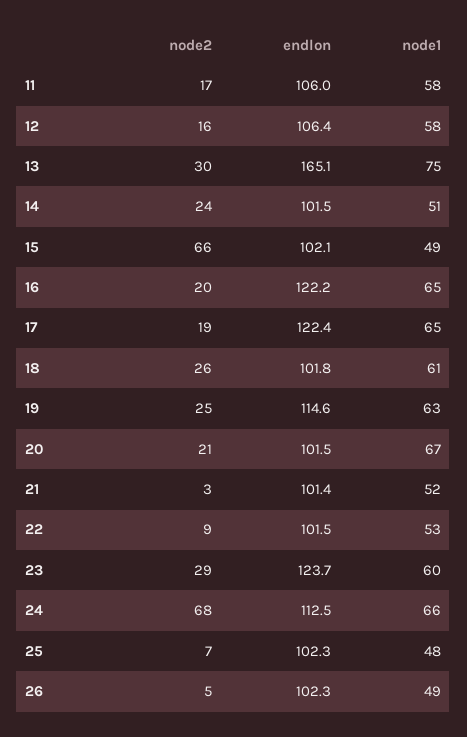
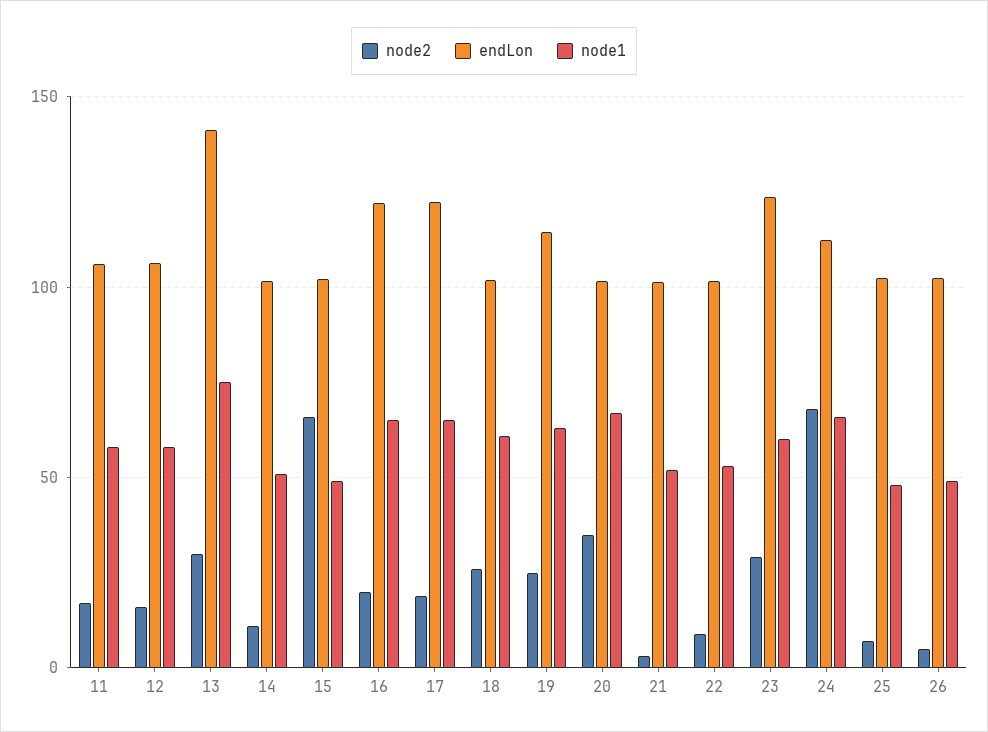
  {
    "node2": {
      "11": 17,
      "12": 16,
      "13": 30,
-     "14": 24,
+     "14": 10,
      "15": 66,
      "16": 20,
      "17": 19,
      "18": 26,
      "19": 25,
-     "20": 21,
+     "20": 35,
      "21": 3,
      "22": 9,
      "23": 29,
      "24": 68,
      "25": 7,
      "26": 5
    },
    "endlon": {
      "11": 106,
      "12": 106.4,
-     "13": 165.1,
+     "13": 140,
      "14": 101.5,
      "15": 102.1,
      "16": 122.2,
      "17": 122.4,
      "18": 101.8,
      "19": 114.6,
      "20": 101.5,
      "21": 101.4,
      "22": 101.5,
      "23": 123.7,
      "24": 112.5,
      "25": 102.3,
      "26": 102.3
    },
    "node1": {
      "11": 58,
      "12": 58,
      "13": 75,
      "14": 51,
      "15": 49,
      "16": 65,
      "17": 65,
      "18": 61,
      "19": 63,
      "20": 67,
      "21": 52,
      "22": 53,
      "23": 60,
      "24": 66,
      "25": 48,
      "26": 49
    }
  }

